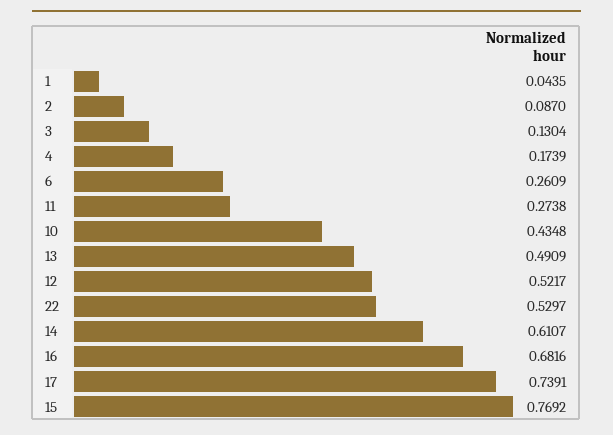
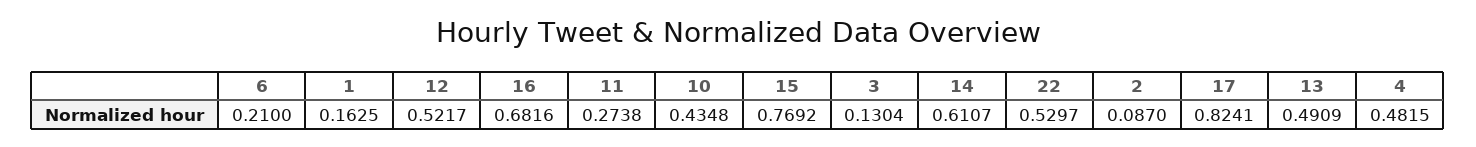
  {
-   "1": 0.0435,
+   "1": 0.1625,
    "2": 0.087,
    "3": 0.1304,
-   "4": 0.1739,
+   "4": 0.4815,
-   "6": 0.2609,
+   "6": 0.21,
    "11": 0.2738,
    "10": 0.4348,
    "13": 0.4909,
    "12": 0.5217,
    "22": 0.5297,
    "14": 0.6107,
    "16": 0.6816,
-   "17": 0.7391,
+   "17": 0.8241,
    "15": 0.7692
  }

